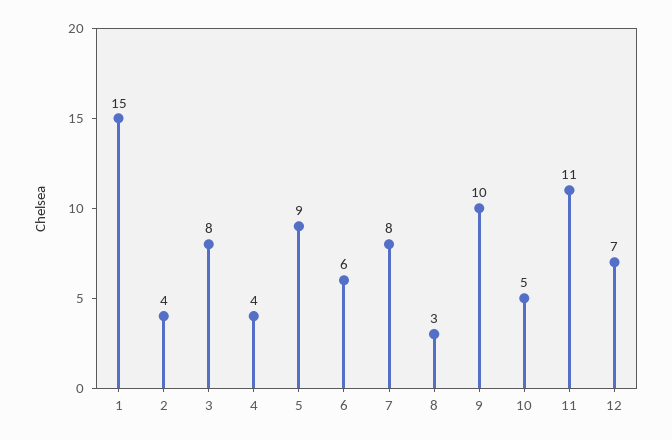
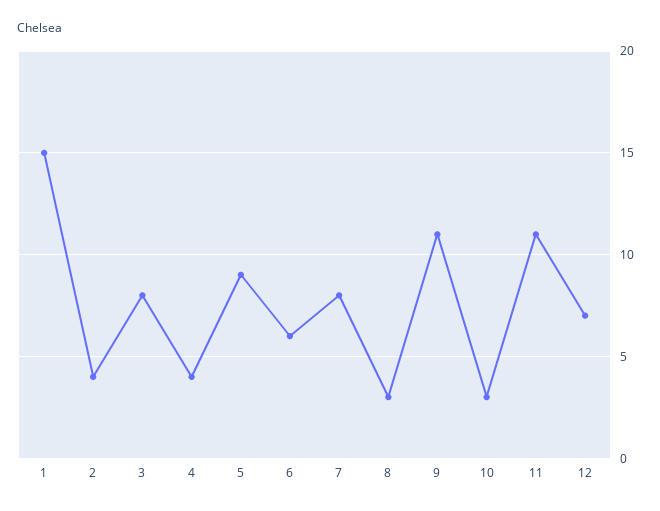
  {
    "1": 15,
    "2": 4,
    "3": 8,
    "4": 4,
    "5": 9,
    "6": 6,
    "7": 8,
    "8": 3,
-   "9": 10,
+   "9": 11,
-   "10": 5,
+   "10": 3,
    "11": 11,
    "12": 7
  }

